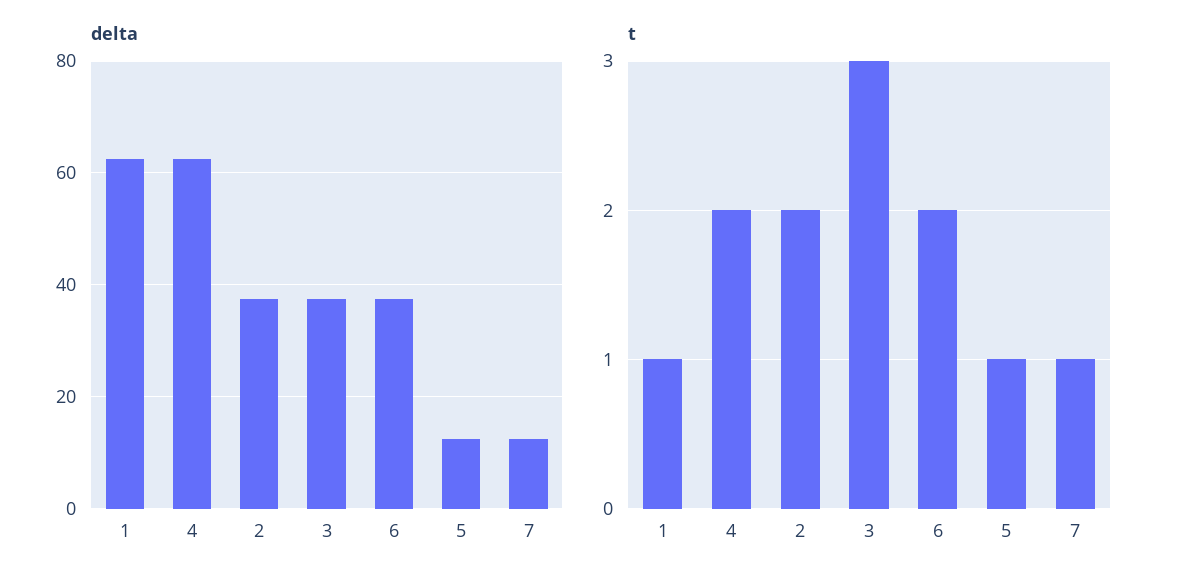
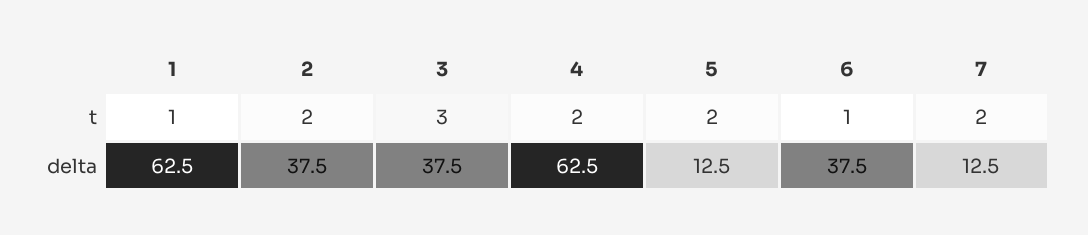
  {
    "delta": {
      "1": 62.5,
      "4": 62.5,
      "2": 37.5,
      "3": 37.5,
      "6": 37.5,
      "5": 12.5,
      "7": 12.5
    },
    "t": {
      "1": 1,
      "4": 2,
      "2": 2,
      "3": 3,
-     "6": 2,
+     "6": 1,
-     "5": 1,
+     "5": 2,
-     "7": 1
+     "7": 2
    }
  }

